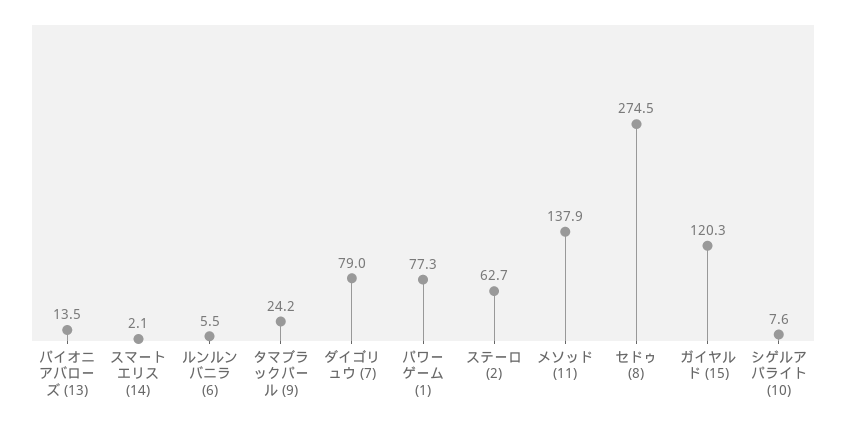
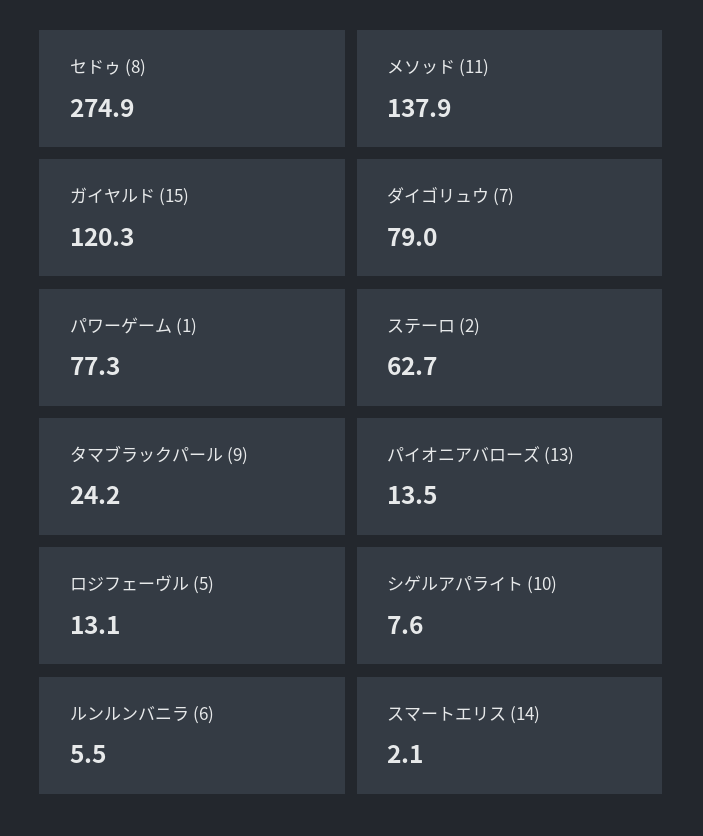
  {
    "パイオニアバローズ (13)": 13.5,
    "スマートエリス (14)": 2.1,
    "ルンルンバニラ (6)": 5.5,
    "タマブラックパール (9)": 24.2,
    "ダイゴリュウ (7)": 79,
    "パワーゲーム (1)": 77.3,
    "ステーロ (2)": 62.7,
    "メソッド (11)": 137.9,
-   "セドゥ (8)": 274.5,
+   "セドゥ (8)": 274.9,
    "ガイヤルド (15)": 120.3,
-   "シゲルアパライト (10)": 7.6
+   "シゲルアパライト (10)": 7.6,
+   "ロジフェーヴル (5)": 13.1
  }

